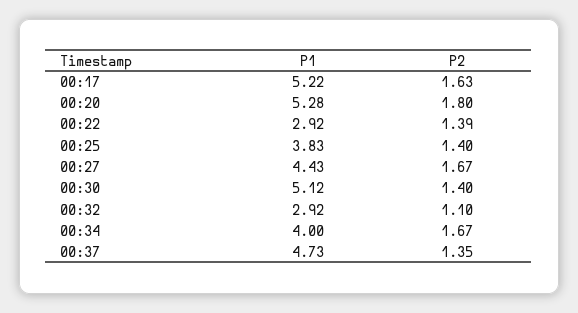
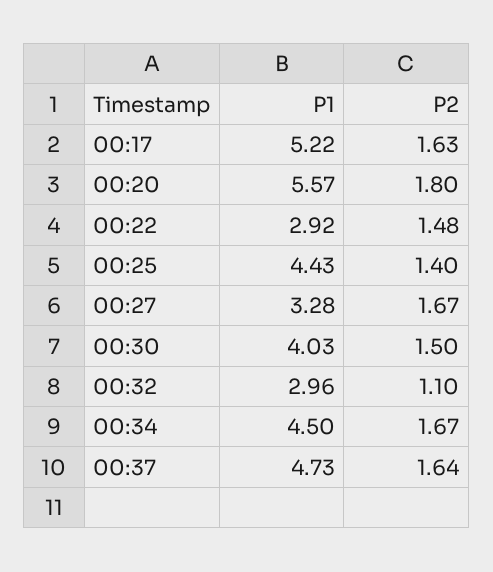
  {
    "P1": {
      "00:17": 5.22,
-     "00:20": 5.28,
+     "00:20": 5.57,
      "00:22": 2.92,
-     "00:25": 3.83,
+     "00:25": 4.43,
-     "00:27": 4.43,
+     "00:27": 3.28,
-     "00:30": 5.12,
+     "00:30": 4.03,
-     "00:32": 2.92,
+     "00:32": 2.96,
-     "00:34": 4,
+     "00:34": 4.5,
      "00:37": 4.73
    },
    "P2": {
      "00:17": 1.63,
      "00:20": 1.8,
-     "00:22": 1.39,
+     "00:22": 1.48,
      "00:25": 1.4,
      "00:27": 1.67,
-     "00:30": 1.4,
+     "00:30": 1.5,
      "00:32": 1.1,
      "00:34": 1.67,
-     "00:37": 1.35
+     "00:37": 1.64
    }
  }

